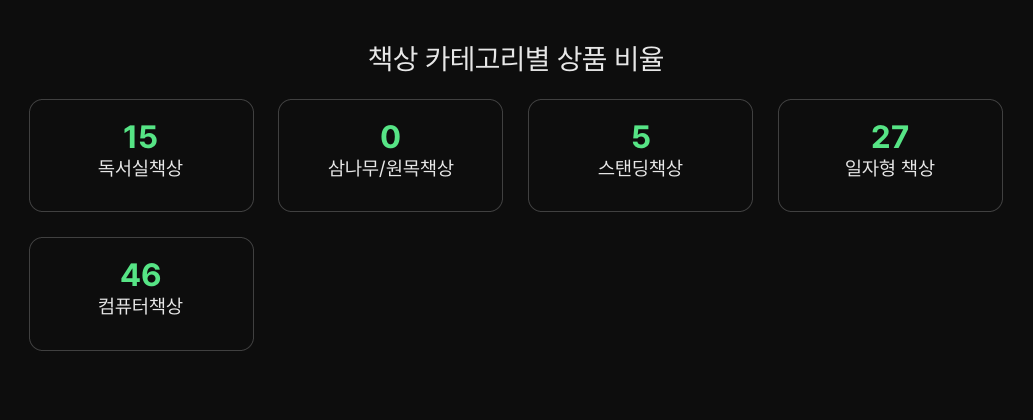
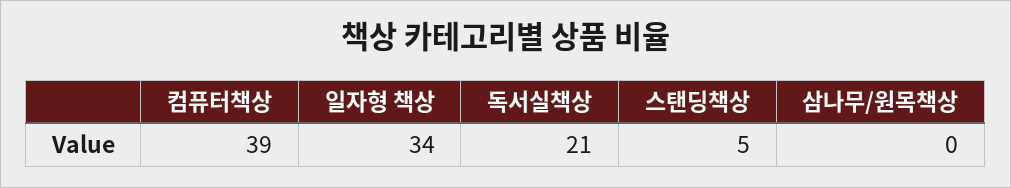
  {
-   "독서실책상": 15,
+   "독서실책상": 21,
    "삼나무/원목책상": 0,
    "스탠딩책상": 5,
-   "일자형 책상": 27,
+   "일자형 책상": 34,
-   "컴퓨터책상": 46
+   "컴퓨터책상": 39
  }

